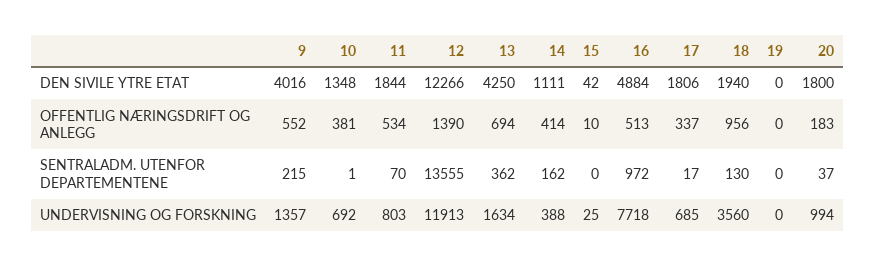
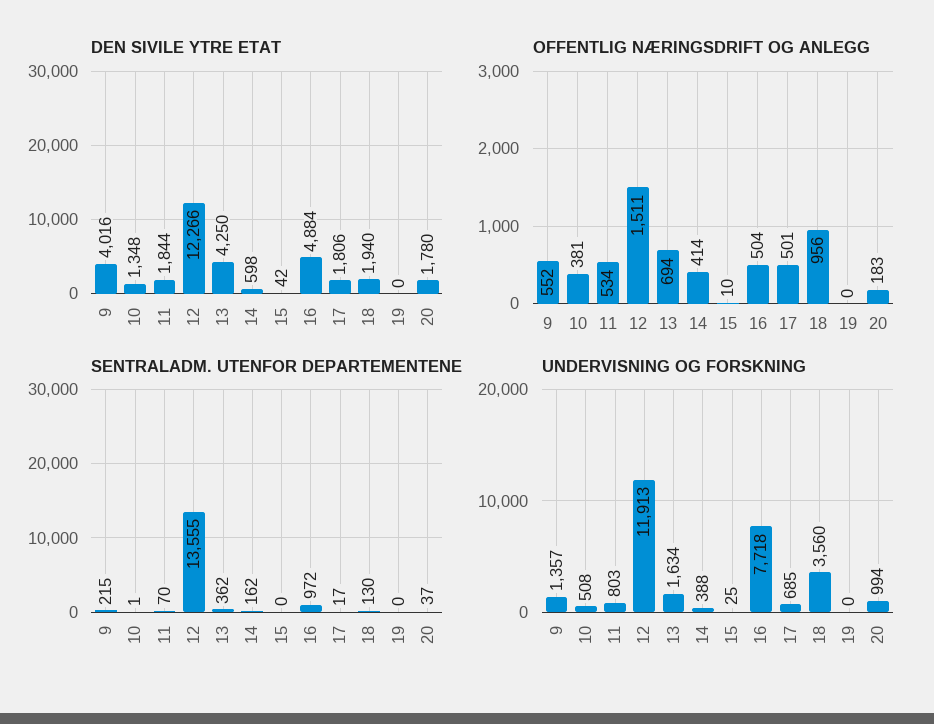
  {
    "DEN SIVILE YTRE ETAT": {
      "9": 4016,
      "10": 1348,
      "11": 1844,
      "12": 12266,
      "13": 4250,
-     "14": 1111,
+     "14": 598,
      "15": 42,
      "16": 4884,
      "17": 1806,
      "18": 1940,
      "19": 0,
-     "20": 1800
+     "20": 1780
    },
    "OFFENTLIG NÆRINGSDRIFT OG ANLEGG": {
      "9": 552,
      "10": 381,
      "11": 534,
-     "12": 1390,
+     "12": 1511,
      "13": 694,
      "14": 414,
      "15": 10,
-     "16": 513,
+     "16": 504,
-     "17": 337,
+     "17": 501,
      "18": 956,
      "19": 0,
      "20": 183
    },
    "SENTRALADM. UTENFOR DEPARTEMENTENE": {
      "9": 215,
      "10": 1,
      "11": 70,
      "12": 13555,
      "13": 362,
      "14": 162,
      "15": 0,
      "16": 972,
      "17": 17,
      "18": 130,
      "19": 0,
      "20": 37
    },
    "UNDERVISNING OG FORSKNING": {
      "9": 1357,
-     "10": 692,
+     "10": 508,
      "11": 803,
      "12": 11913,
      "13": 1634,
      "14": 388,
      "15": 25,
      "16": 7718,
      "17": 685,
      "18": 3560,
      "19": 0,
      "20": 994
    }
  }

